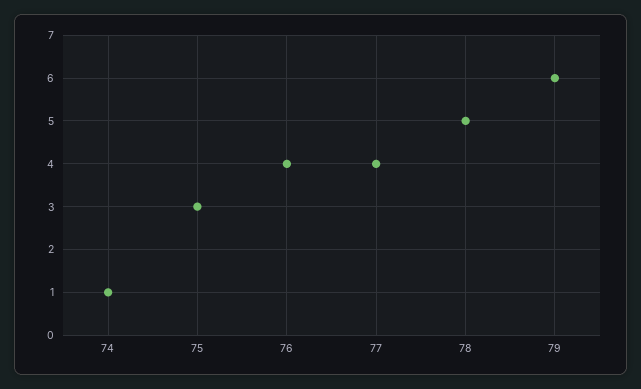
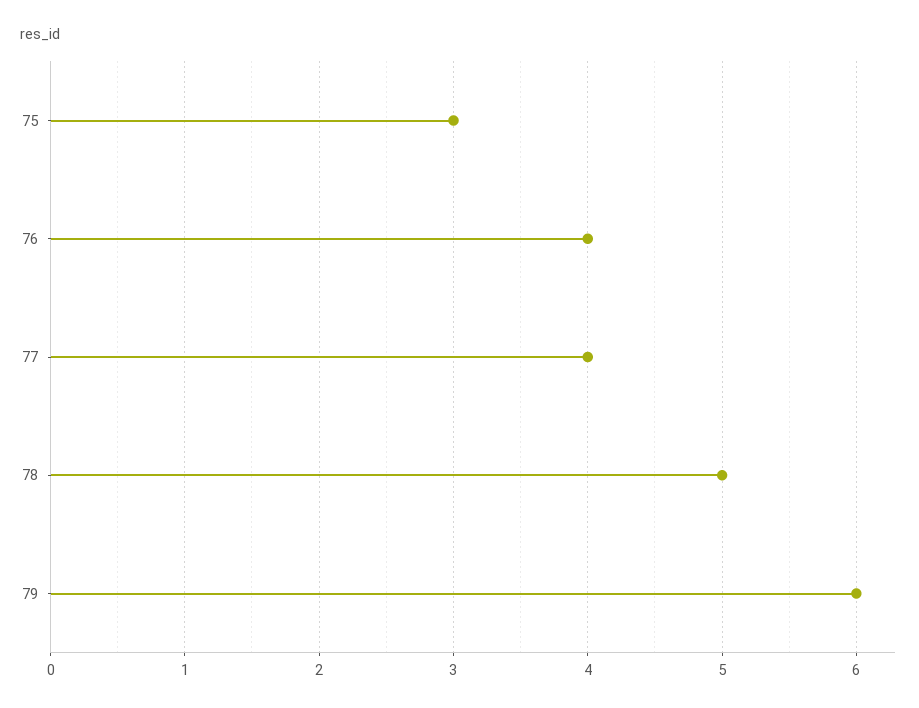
  {
-   "74": 1,
    "75": 3,
    "76": 4,
    "77": 4,
    "78": 5,
    "79": 6
  }

